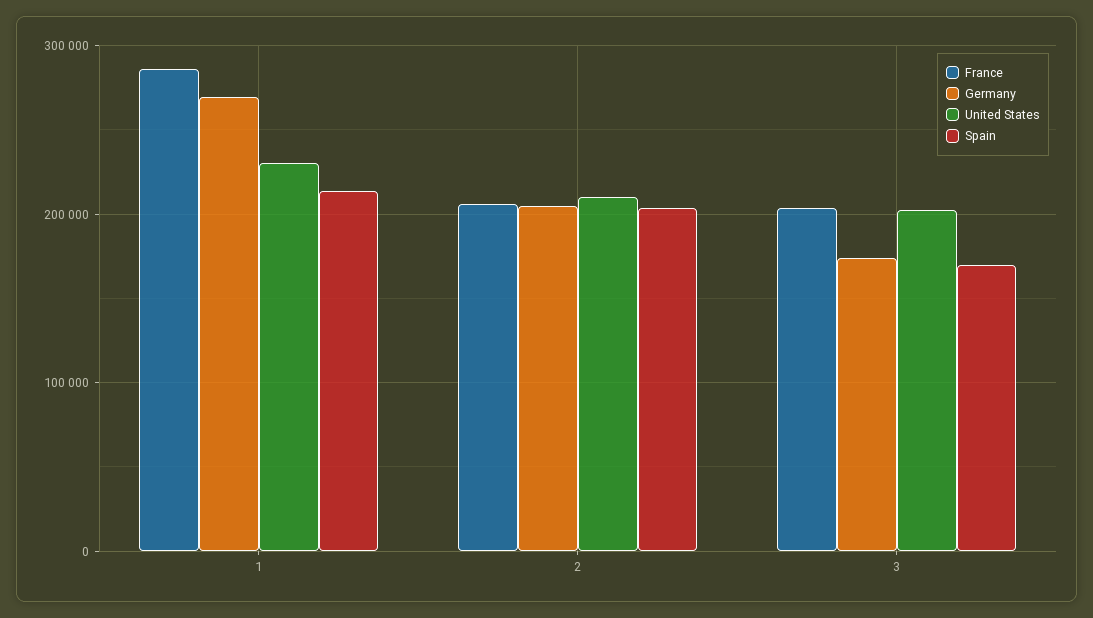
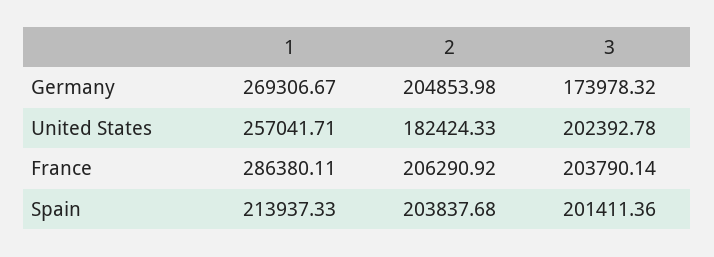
  {
    "France": {
      "1": 286380.11,
      "2": 206290.92,
      "3": 203790.14
    },
    "Germany": {
      "1": 269306.67,
      "2": 204853.98,
      "3": 173978.32
    },
    "United States": {
-     "1": 230000,
+     "1": 257041.71,
-     "2": 210000,
+     "2": 182424.33,
      "3": 202392.78
    },
    "Spain": {
      "1": 213937.33,
      "2": 203837.68,
-     "3": 170000
+     "3": 201411.36
    }
  }

